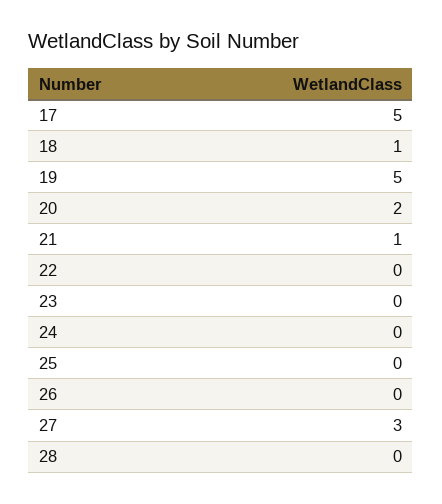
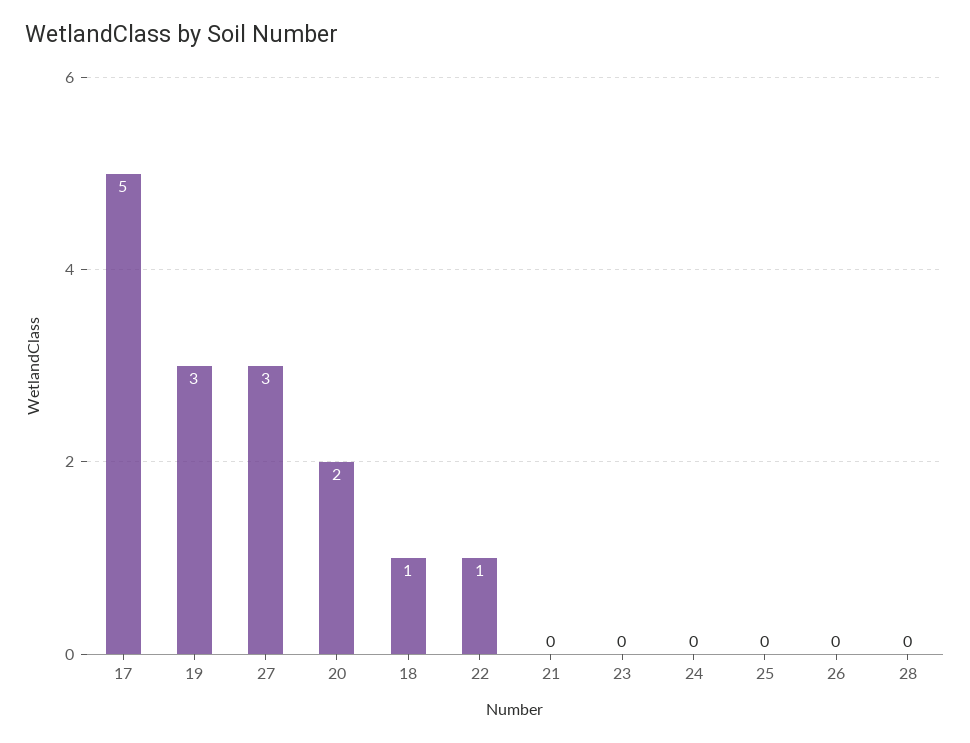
  {
    "17": 5,
    "18": 1,
-   "19": 5,
+   "19": 3,
    "20": 2,
-   "21": 1,
+   "21": 0,
-   "22": 0,
+   "22": 1,
    "23": 0,
    "24": 0,
    "25": 0,
    "26": 0,
    "27": 3,
    "28": 0
  }

